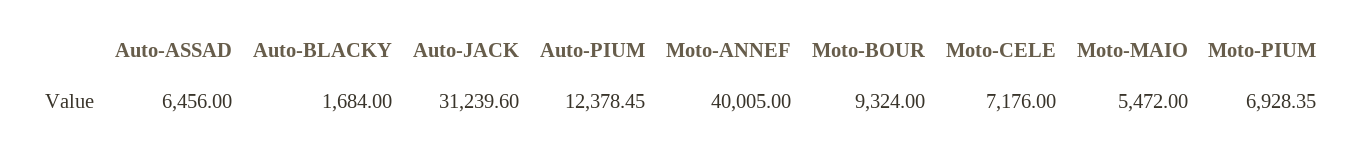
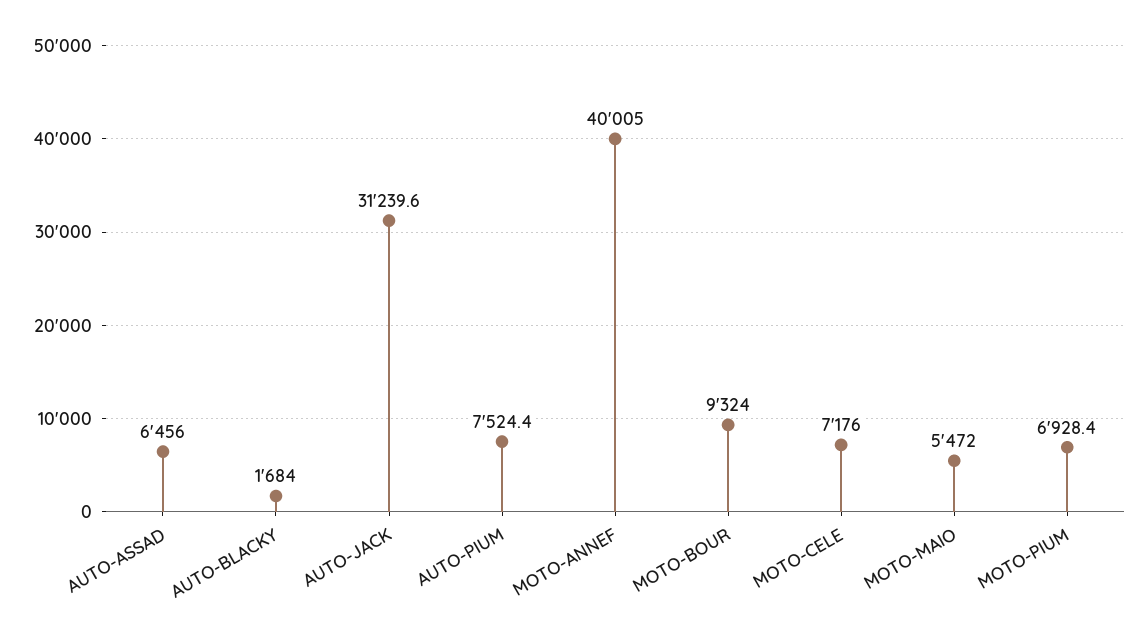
  {
    "Auto-ASSAD": 6456,
    "Auto-BLACKY": 1684,
    "Auto-JACK": 31239.6,
-   "Auto-PIUM": 12378.45,
+   "Auto-PIUM": 7524.4,
    "Moto-ANNEF": 40005,
    "Moto-BOUR": 9324,
    "Moto-CELE": 7176,
    "Moto-MAIO": 5472,
    "Moto-PIUM": 6928.35
  }

